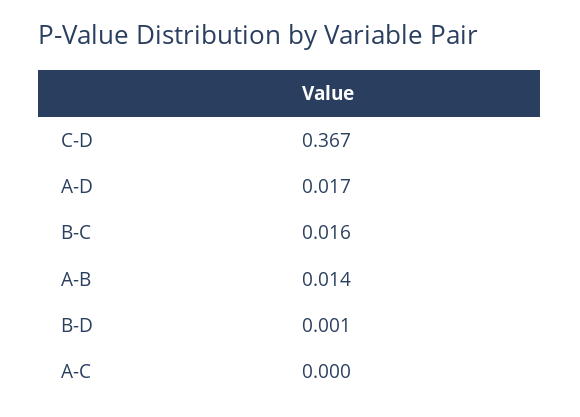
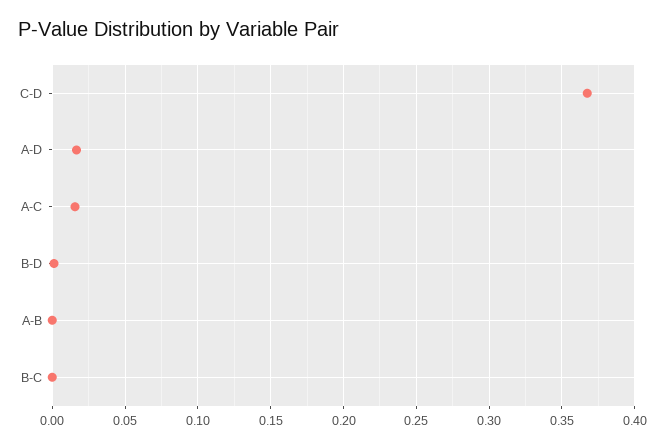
  {
    "C-D": 0.367,
    "A-D": 0.017,
-   "B-C": 0.016,
+   "B-C": 0,
-   "A-B": 0.014,
+   "A-B": 0,
    "B-D": 0.001,
-   "A-C": 0
+   "A-C": 0.015
  }

